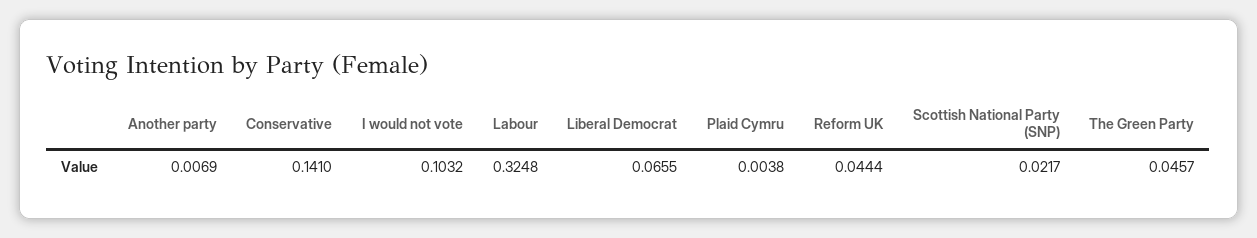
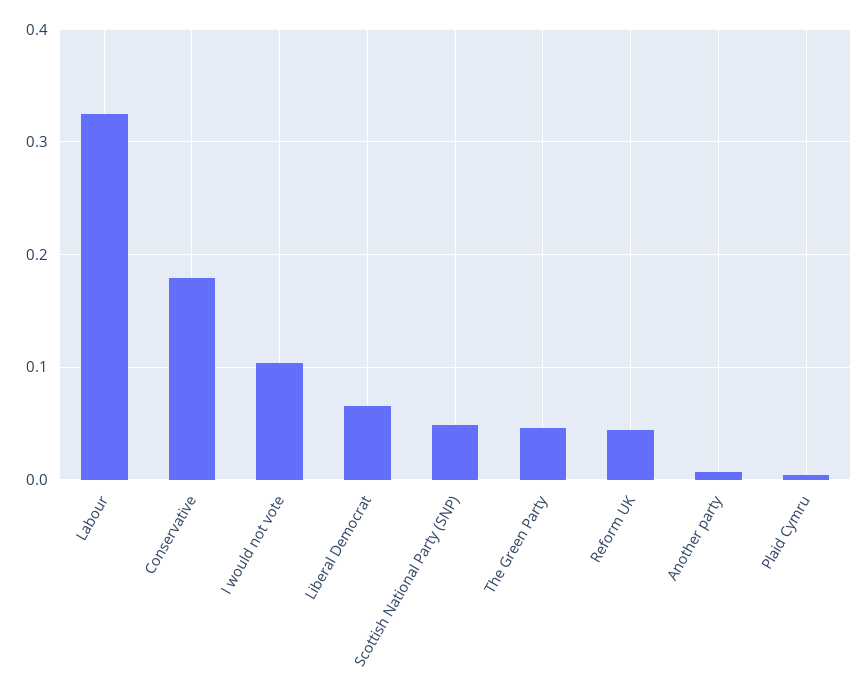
  {
    "Another party": 0.0069,
-   "Conservative": 0.141,
+   "Conservative": 0.18,
    "I would not vote": 0.1032,
    "Labour": 0.3248,
    "Liberal Democrat": 0.0655,
    "Plaid Cymru": 0.0038,
    "Reform UK": 0.0444,
-   "Scottish National Party (SNP)": 0.0217,
+   "Scottish National Party (SNP)": 0.05,
    "The Green Party": 0.0457
  }

